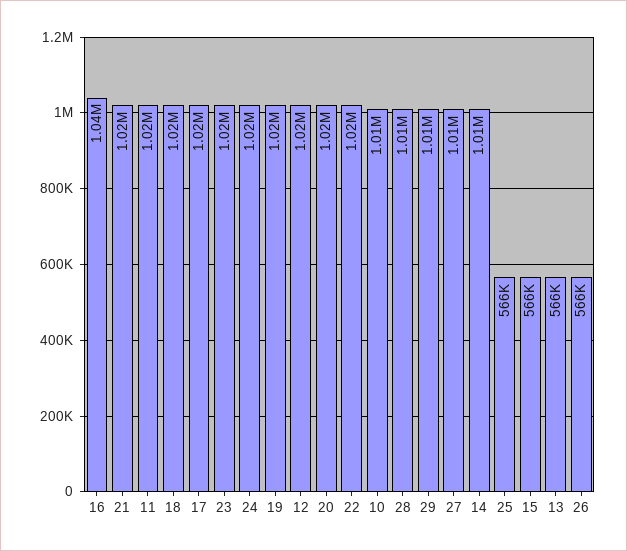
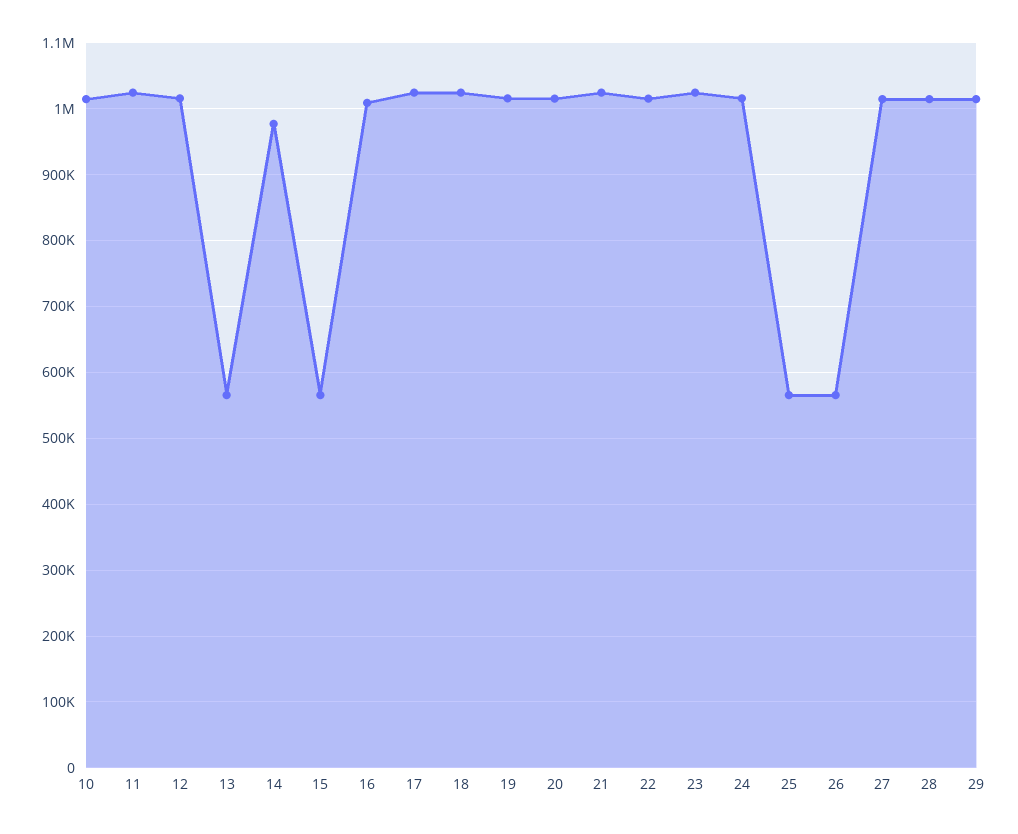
  {
-   "16": 1040000,
+   "16": 1010000,
    "21": 1020000,
    "11": 1020000,
    "18": 1020000,
    "17": 1020000,
    "23": 1020000,
    "24": 1020000,
    "19": 1020000,
    "12": 1020000,
    "20": 1020000,
    "22": 1020000,
    "10": 1010000,
    "28": 1010000,
    "29": 1010000,
    "27": 1010000,
-   "14": 1010000,
+   "14": 980000,
    "25": 566000,
    "15": 566000,
    "13": 566000,
    "26": 566000
  }

